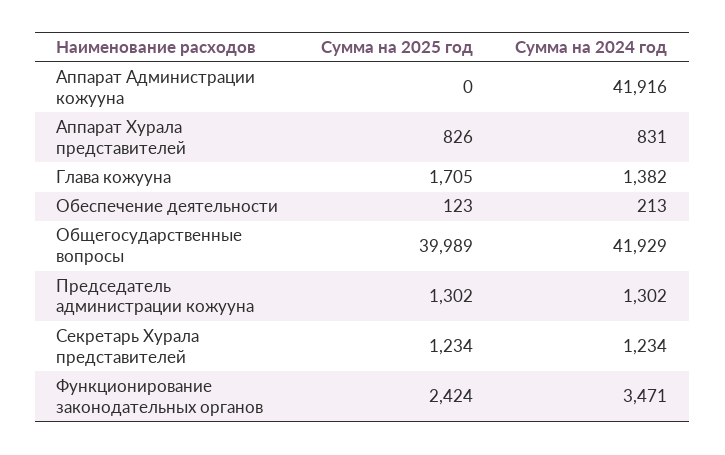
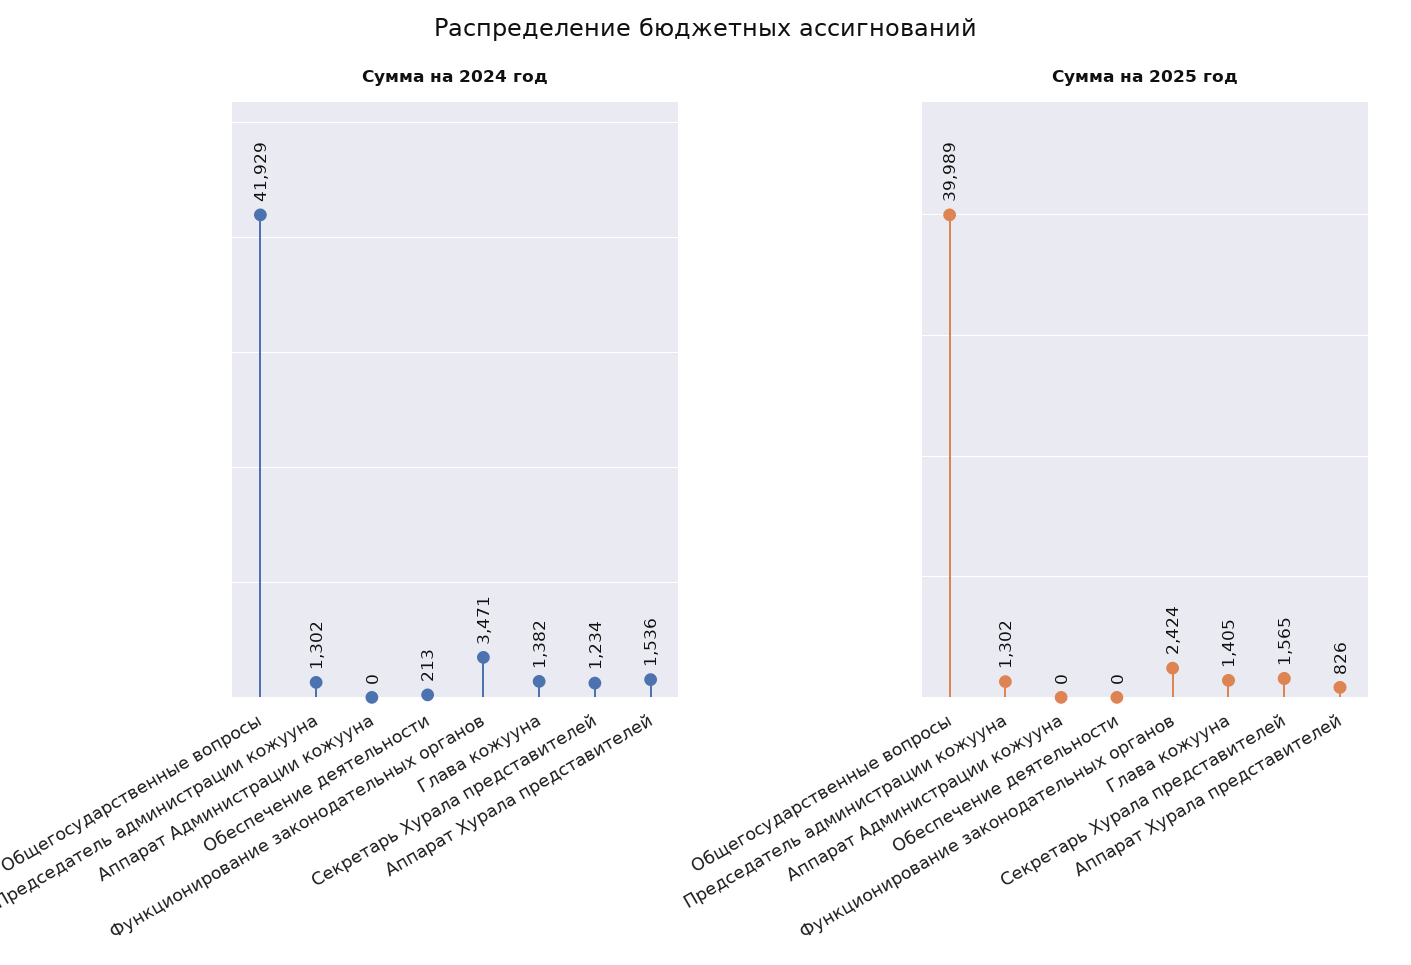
  {
    "Сумма на 2025 год": {
      "Аппарат Администрации кожууна": 0,
      "Аппарат Хурала представителей": 826,
-     "Глава кожууна": 1705,
+     "Глава кожууна": 1405,
-     "Обеспечение деятельности": 123,
+     "Обеспечение деятельности": 0,
      "Общегосударственные вопросы": 39989,
      "Председатель администрации кожууна": 1302,
-     "Секретарь Хурала представителей": 1234,
+     "Секретарь Хурала представителей": 1565,
      "Функционирование законодательных органов": 2424
    },
    "Сумма на 2024 год": {
-     "Аппарат Администрации кожууна": 41916,
+     "Аппарат Администрации кожууна": 0,
-     "Аппарат Хурала представителей": 831,
+     "Аппарат Хурала представителей": 1536,
      "Глава кожууна": 1382,
      "Обеспечение деятельности": 213,
      "Общегосударственные вопросы": 41929,
      "Председатель администрации кожууна": 1302,
      "Секретарь Хурала представителей": 1234,
      "Функционирование законодательных органов": 3471
    }
  }

